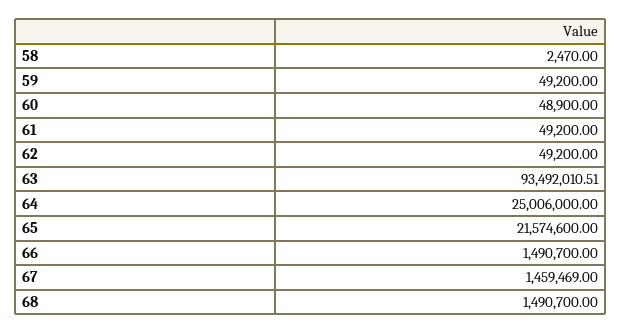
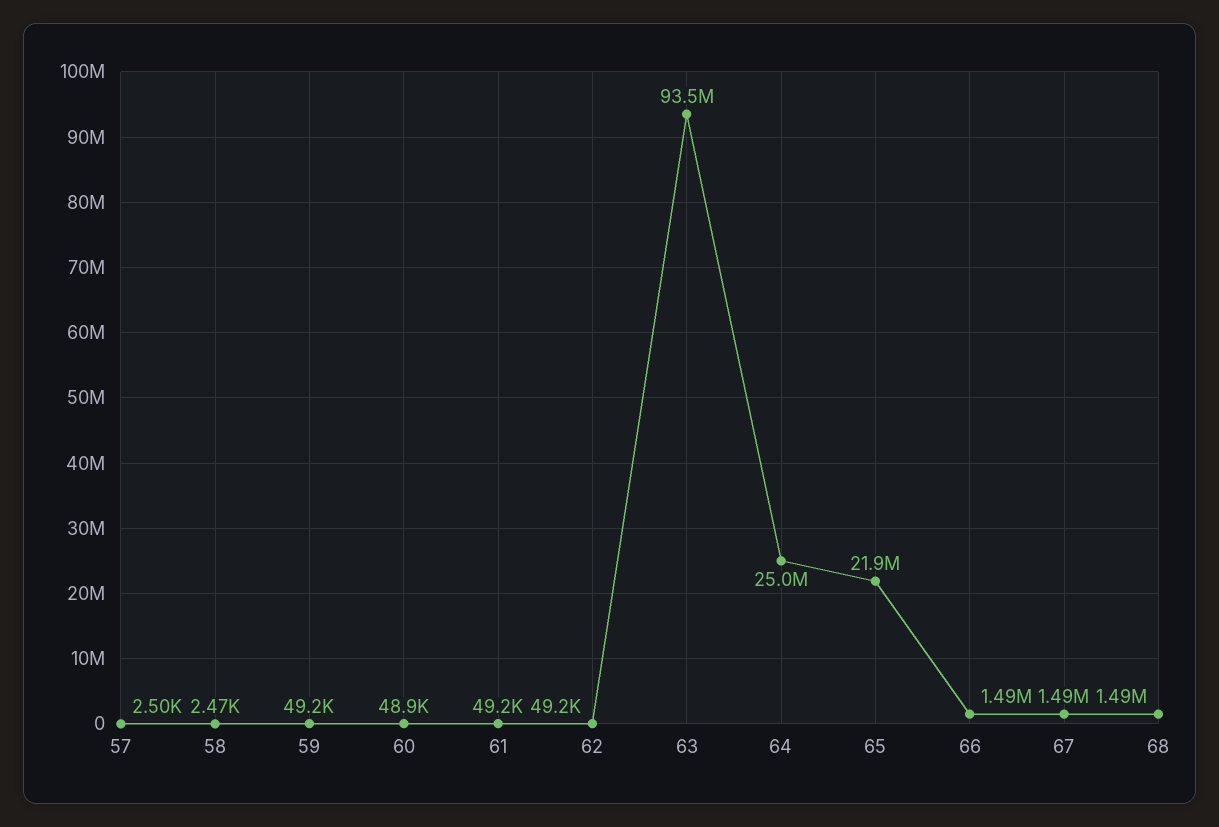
  {
    "58": 2470,
    "59": 49200,
    "60": 48900,
    "61": 49200,
    "62": 49200,
    "63": 93492010.51,
    "64": 25006000,
-   "65": 21574600,
+   "65": 21900000,
    "66": 1490700,
-   "67": 1459469,
+   "67": 1490000,
-   "68": 1490700
+   "68": 1490700,
+   "57": 2500
  }

